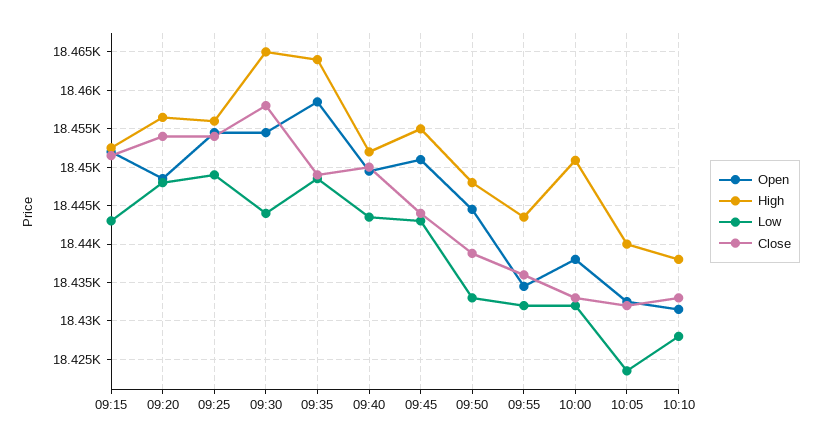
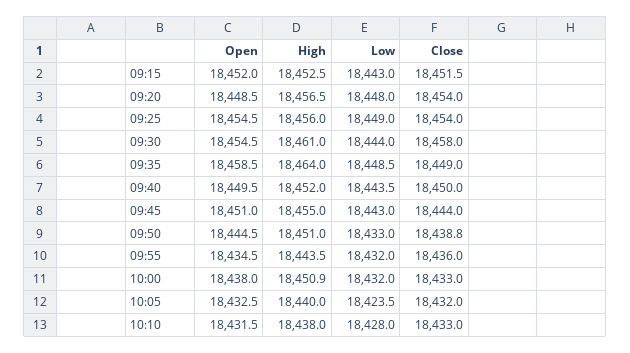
  {
    "Open": {
      "09:15": 18452,
      "09:20": 18448.5,
      "09:25": 18454.5,
      "09:30": 18454.5,
      "09:35": 18458.5,
      "09:40": 18449.5,
      "09:45": 18451,
      "09:50": 18444.5,
      "09:55": 18434.5,
      "10:00": 18438,
      "10:05": 18432.5,
      "10:10": 18431.5
    },
    "High": {
      "09:15": 18452.5,
      "09:20": 18456.5,
      "09:25": 18456,
-     "09:30": 18465,
+     "09:30": 18461,
      "09:35": 18464,
      "09:40": 18452,
      "09:45": 18455,
-     "09:50": 18448,
+     "09:50": 18451,
      "09:55": 18443.5,
      "10:00": 18450.9,
      "10:05": 18440,
      "10:10": 18438
    },
    "Low": {
      "09:15": 18443,
      "09:20": 18448,
      "09:25": 18449,
      "09:30": 18444,
      "09:35": 18448.5,
      "09:40": 18443.5,
      "09:45": 18443,
      "09:50": 18433,
      "09:55": 18432,
      "10:00": 18432,
      "10:05": 18423.5,
      "10:10": 18428
    },
    "Close": {
      "09:15": 18451.5,
      "09:20": 18454,
      "09:25": 18454,
      "09:30": 18458,
      "09:35": 18449,
      "09:40": 18450,
      "09:45": 18444,
      "09:50": 18438.8,
      "09:55": 18436,
      "10:00": 18433,
      "10:05": 18432,
      "10:10": 18433
    }
  }

